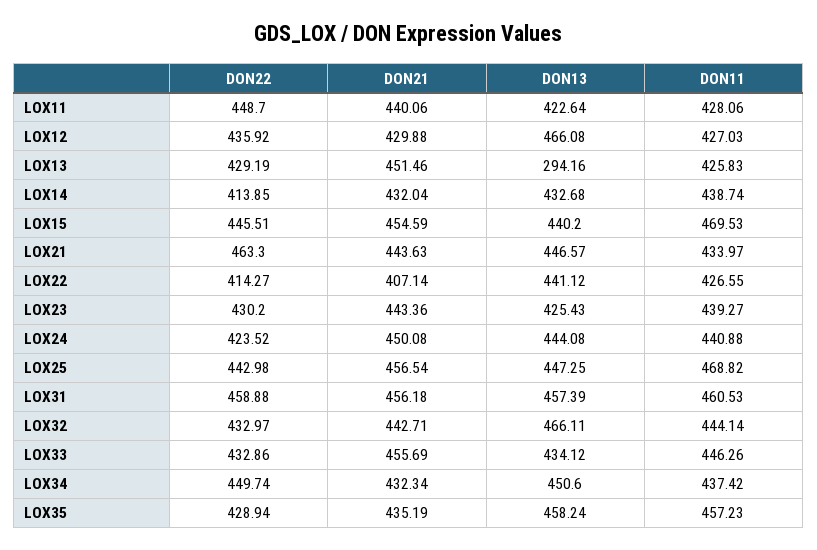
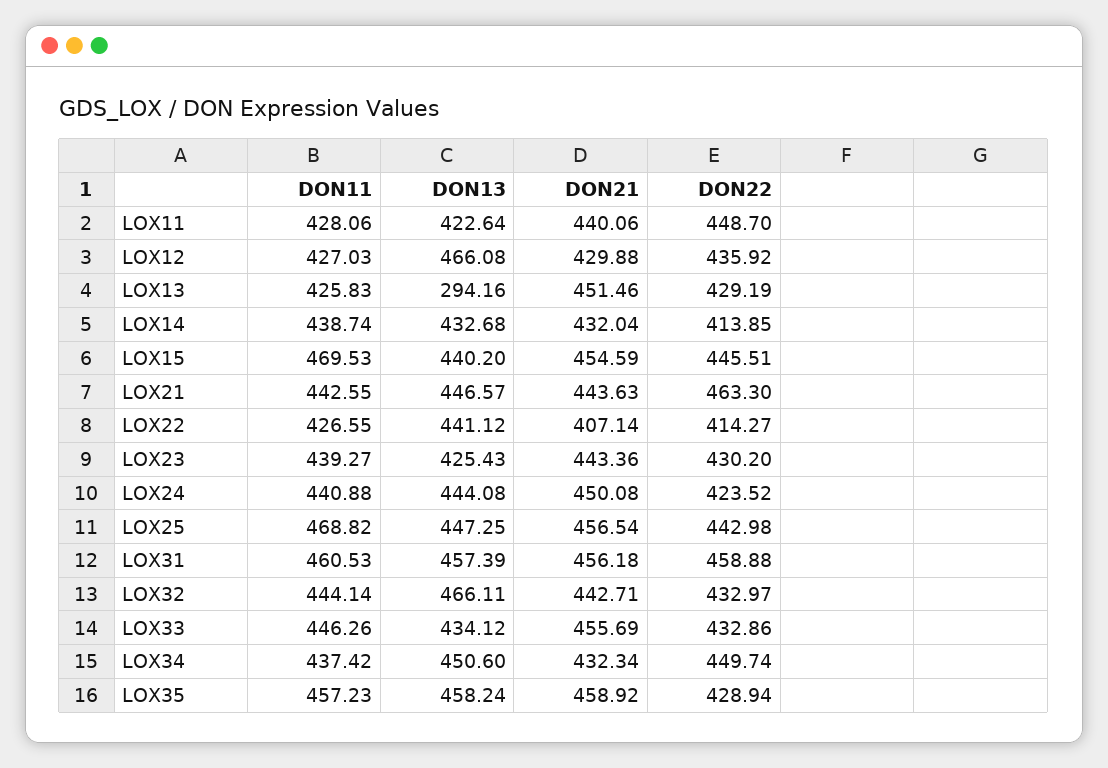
  {
    "DON22": {
      "LOX11": 448.7,
      "LOX12": 435.92,
      "LOX13": 429.19,
      "LOX14": 413.85,
      "LOX15": 445.51,
      "LOX21": 463.3,
      "LOX22": 414.27,
      "LOX23": 430.2,
      "LOX24": 423.52,
      "LOX25": 442.98,
      "LOX31": 458.88,
      "LOX32": 432.97,
      "LOX33": 432.86,
      "LOX34": 449.74,
      "LOX35": 428.94
    },
    "DON21": {
      "LOX11": 440.06,
      "LOX12": 429.88,
      "LOX13": 451.46,
      "LOX14": 432.04,
      "LOX15": 454.59,
      "LOX21": 443.63,
      "LOX22": 407.14,
      "LOX23": 443.36,
      "LOX24": 450.08,
      "LOX25": 456.54,
      "LOX31": 456.18,
      "LOX32": 442.71,
      "LOX33": 455.69,
      "LOX34": 432.34,
-     "LOX35": 435.19
+     "LOX35": 458.92
    },
    "DON13": {
      "LOX11": 422.64,
      "LOX12": 466.08,
      "LOX13": 294.16,
      "LOX14": 432.68,
      "LOX15": 440.2,
      "LOX21": 446.57,
      "LOX22": 441.12,
      "LOX23": 425.43,
      "LOX24": 444.08,
      "LOX25": 447.25,
      "LOX31": 457.39,
      "LOX32": 466.11,
      "LOX33": 434.12,
      "LOX34": 450.6,
      "LOX35": 458.24
    },
    "DON11": {
      "LOX11": 428.06,
      "LOX12": 427.03,
      "LOX13": 425.83,
      "LOX14": 438.74,
      "LOX15": 469.53,
-     "LOX21": 433.97,
+     "LOX21": 442.55,
      "LOX22": 426.55,
      "LOX23": 439.27,
      "LOX24": 440.88,
      "LOX25": 468.82,
      "LOX31": 460.53,
      "LOX32": 444.14,
      "LOX33": 446.26,
      "LOX34": 437.42,
      "LOX35": 457.23
    }
  }

